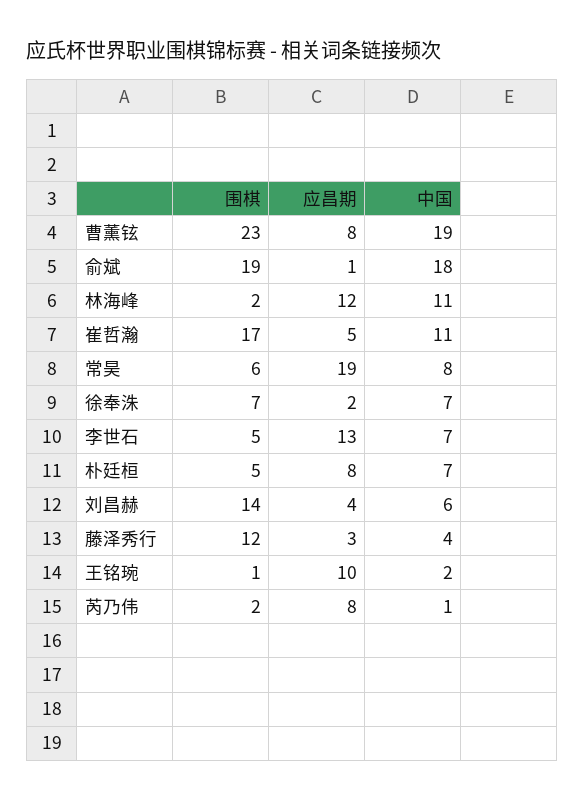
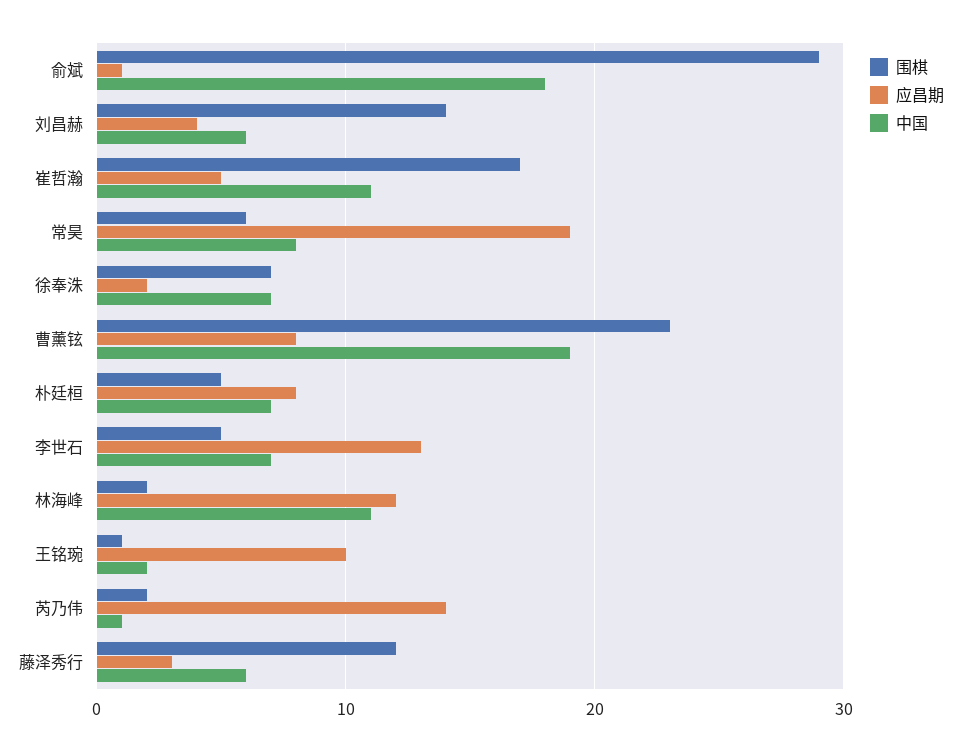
  {
    "围棋": {
      "曹薰铉": 23,
-     "俞斌": 19,
+     "俞斌": 29,
      "林海峰": 2,
      "崔哲瀚": 17,
      "常昊": 6,
      "徐奉洙": 7,
      "李世石": 5,
      "朴廷桓": 5,
      "刘昌赫": 14,
      "藤泽秀行": 12,
      "王铭琬": 1,
      "芮乃伟": 2
    },
    "应昌期": {
      "曹薰铉": 8,
      "俞斌": 1,
      "林海峰": 12,
      "崔哲瀚": 5,
      "常昊": 19,
      "徐奉洙": 2,
      "李世石": 13,
      "朴廷桓": 8,
      "刘昌赫": 4,
      "藤泽秀行": 3,
      "王铭琬": 10,
-     "芮乃伟": 8
+     "芮乃伟": 14
    },
    "中国": {
      "曹薰铉": 19,
      "俞斌": 18,
      "林海峰": 11,
      "崔哲瀚": 11,
      "常昊": 8,
      "徐奉洙": 7,
      "李世石": 7,
      "朴廷桓": 7,
      "刘昌赫": 6,
-     "藤泽秀行": 4,
+     "藤泽秀行": 6,
      "王铭琬": 2,
      "芮乃伟": 1
    }
  }

